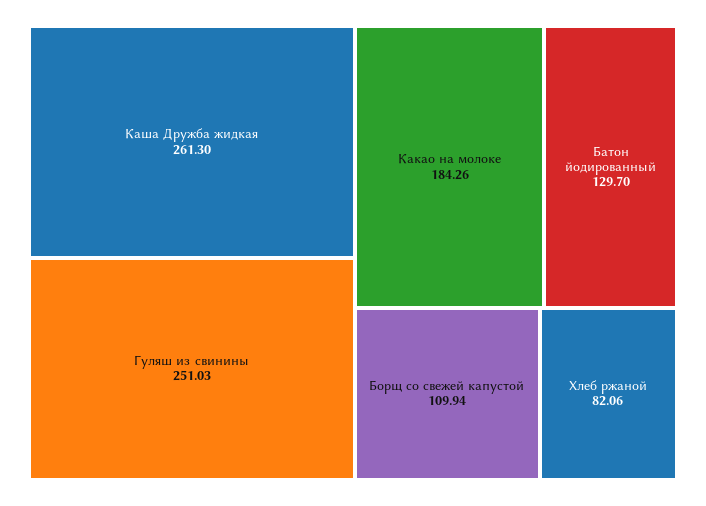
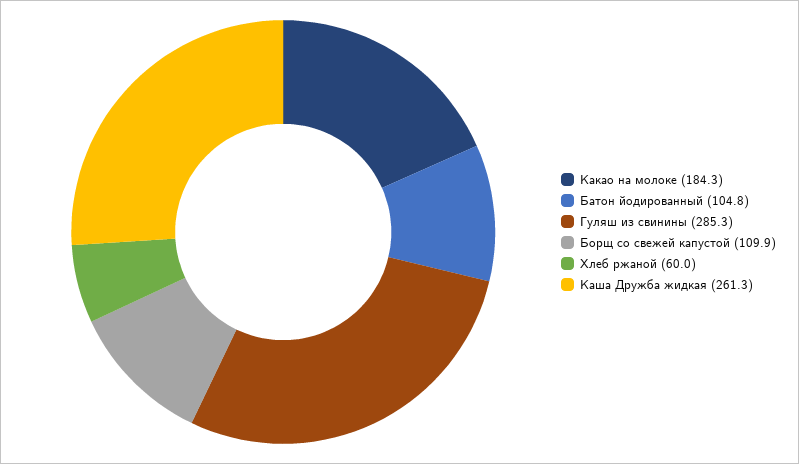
  {
    "Каша Дружба жидкая": 261.3,
-   "Гуляш из свинины": 251.03,
+   "Гуляш из свинины": 285.3,
    "Какао на молоке": 184.26,
-   "Батон йодированный": 129.7,
+   "Батон йодированный": 104.8,
    "Борщ со свежей капустой": 109.94,
-   "Хлеб ржаной": 82.06
+   "Хлеб ржаной": 60
  }

